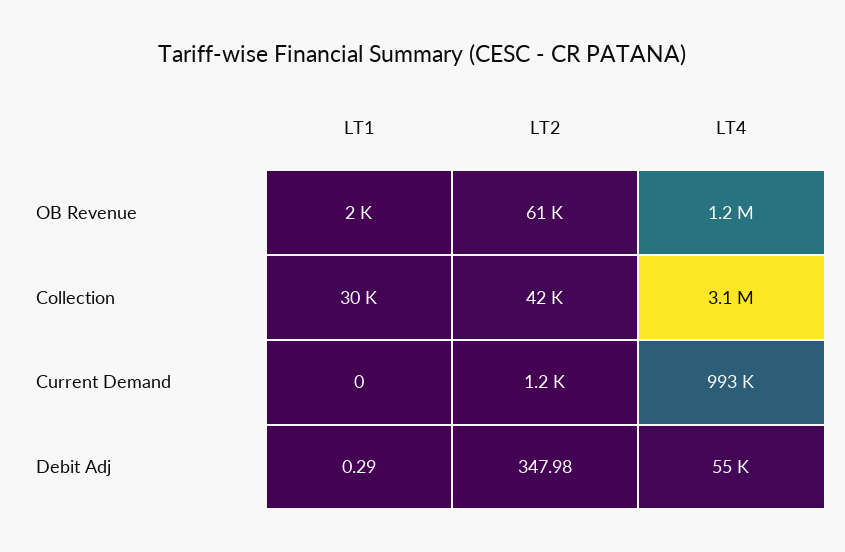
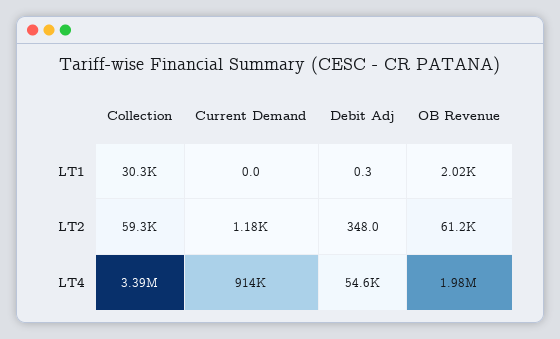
  {
    "LT1": {
      "OB Revenue": 2020,
      "Collection": 30300,
      "Current Demand": 0,
      "Debit Adj": 0.29
    },
    "LT2": {
      "OB Revenue": 61200,
-     "Collection": 42000,
+     "Collection": 59300,
      "Current Demand": 1180,
      "Debit Adj": 347.98
    },
    "LT4": {
-     "OB Revenue": 1200000,
+     "OB Revenue": 1980000,
-     "Collection": 3100000,
+     "Collection": 3390000,
-     "Current Demand": 993000,
+     "Current Demand": 914000,
      "Debit Adj": 54600
    }
  }

